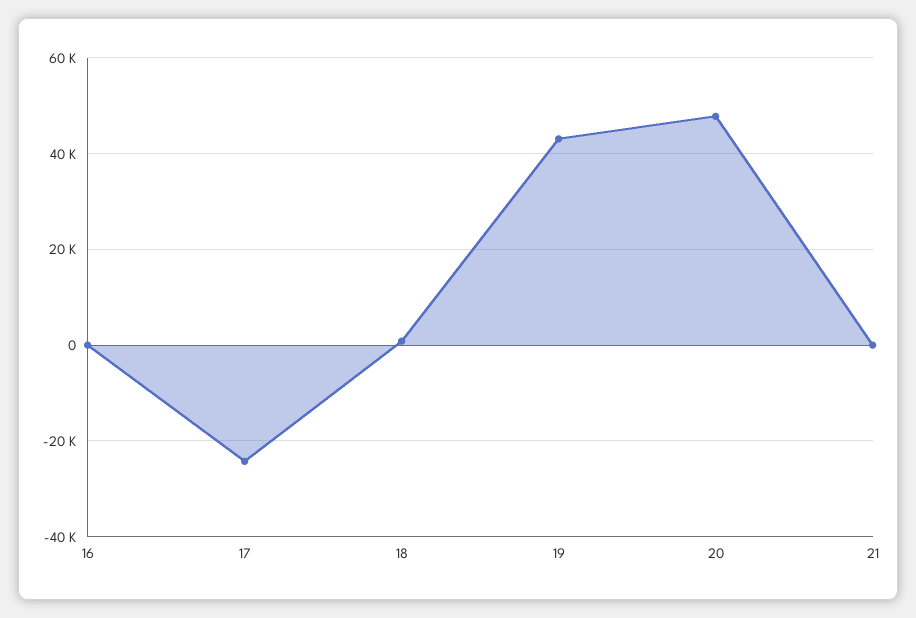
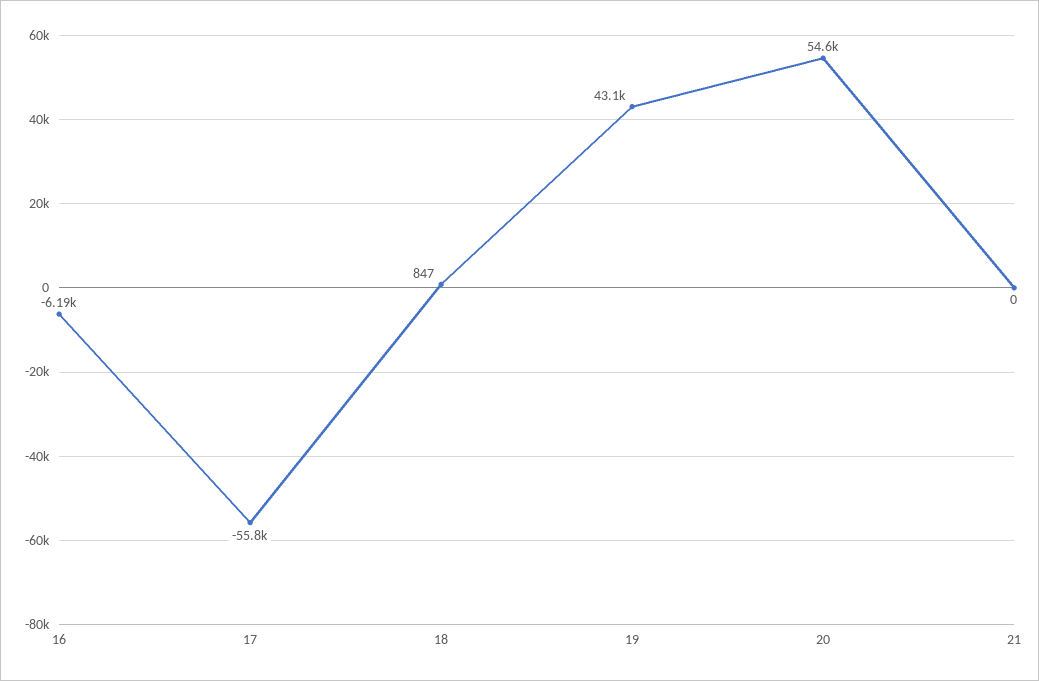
  {
-   "16": 0,
+   "16": -6190,
-   "17": -24000,
+   "17": -55800,
    "18": 847,
    "19": 43100,
-   "20": 48000,
+   "20": 54600,
    "21": 0
  }

